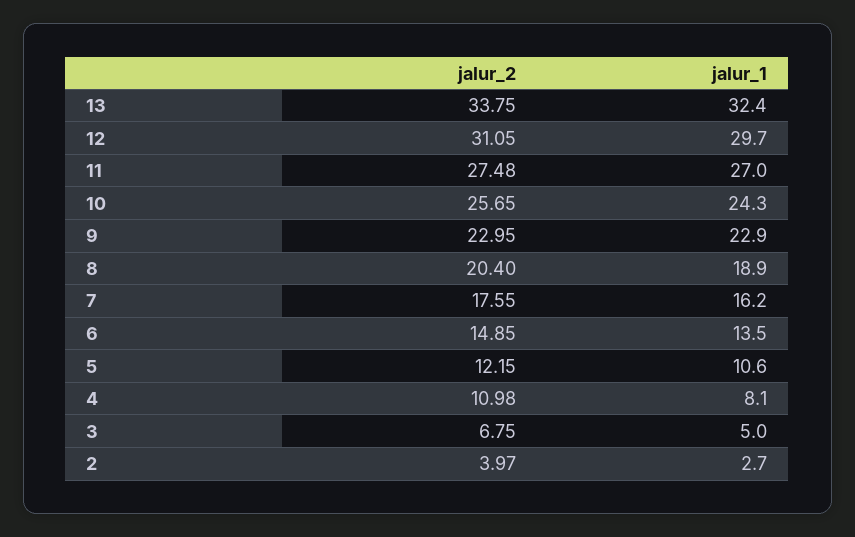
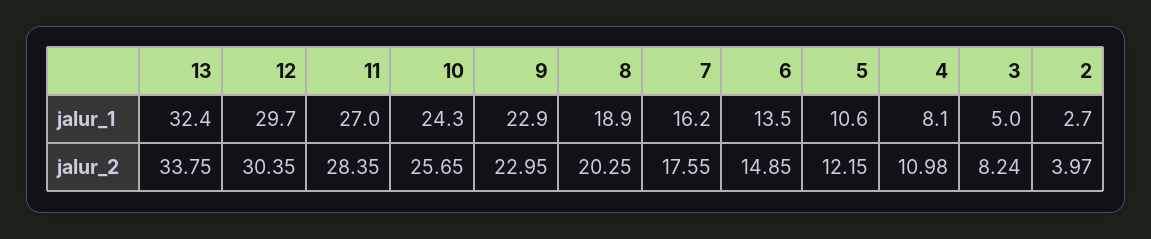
  {
    "jalur_2": {
      "13": 33.75,
-     "12": 31.05,
+     "12": 30.35,
-     "11": 27.48,
+     "11": 28.35,
      "10": 25.65,
      "9": 22.95,
-     "8": 20.4,
+     "8": 20.25,
      "7": 17.55,
      "6": 14.85,
      "5": 12.15,
      "4": 10.98,
-     "3": 6.75,
+     "3": 8.24,
      "2": 3.97
    },
    "jalur_1": {
      "13": 32.4,
      "12": 29.7,
      "11": 27,
      "10": 24.3,
      "9": 22.9,
      "8": 18.9,
      "7": 16.2,
      "6": 13.5,
      "5": 10.6,
      "4": 8.1,
      "3": 5,
      "2": 2.7
    }
  }

